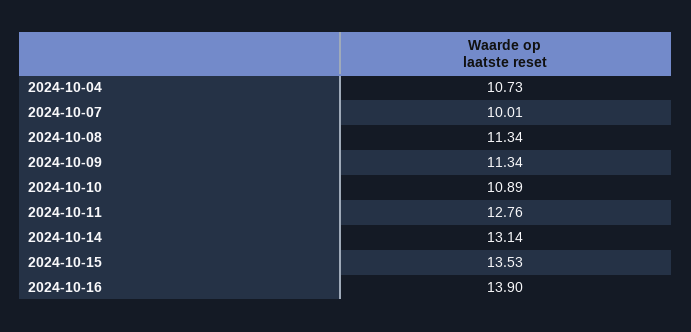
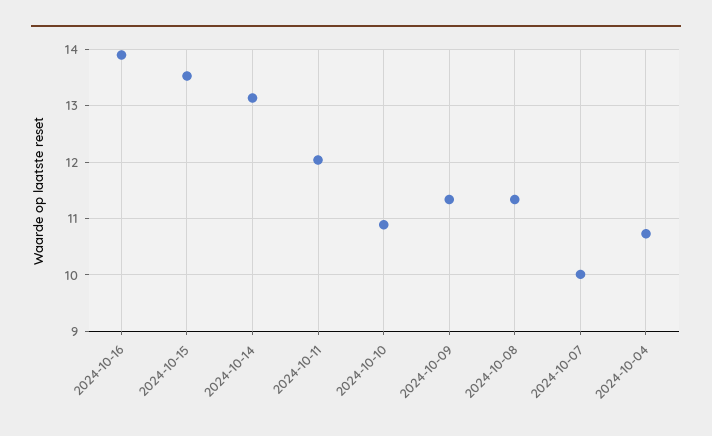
  {
    "2024-10-04": 10.73,
    "2024-10-07": 10.01,
    "2024-10-08": 11.34,
    "2024-10-09": 11.34,
    "2024-10-10": 10.89,
-   "2024-10-11": 12.76,
+   "2024-10-11": 12,
    "2024-10-14": 13.14,
    "2024-10-15": 13.53,
    "2024-10-16": 13.9
  }

